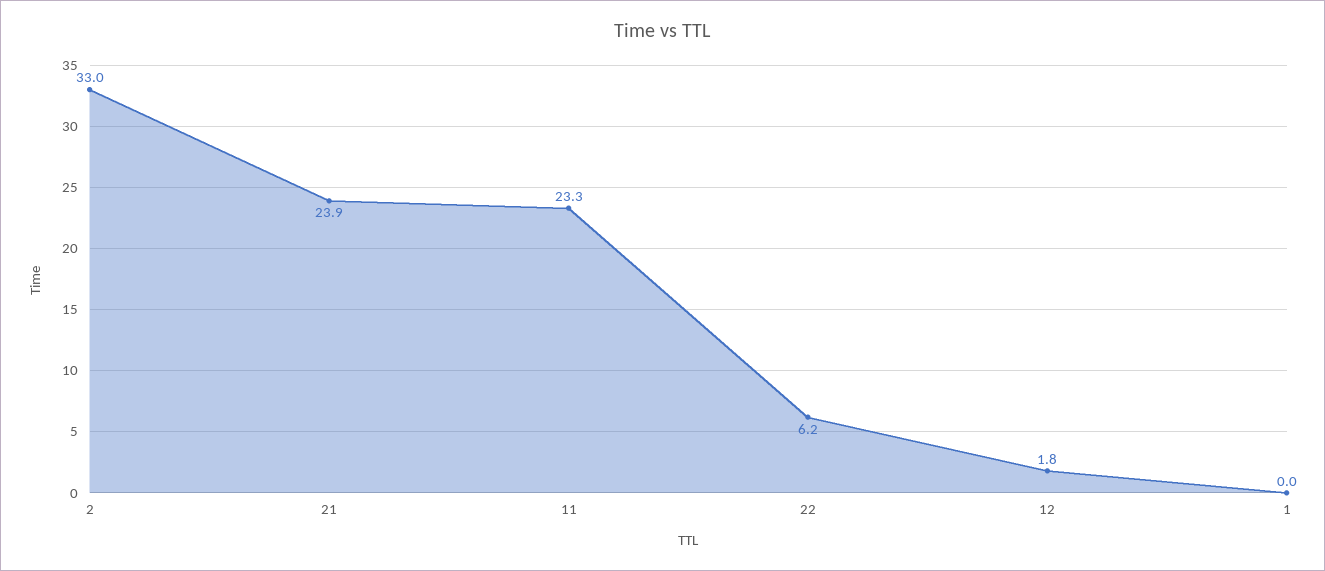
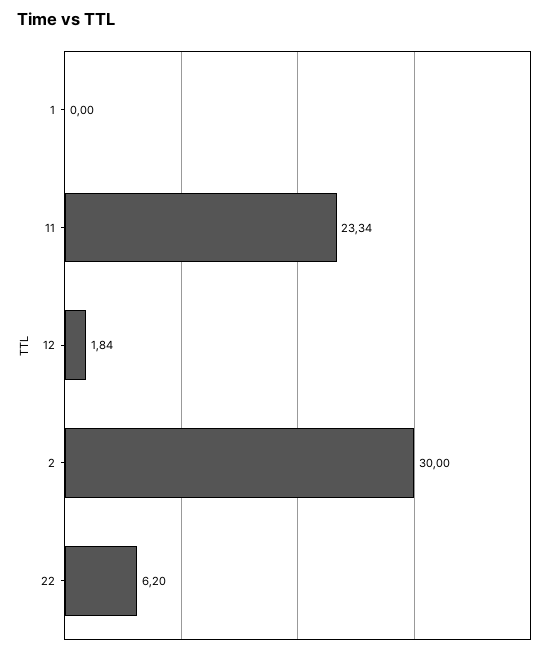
  {
-   "2": 33,
+   "2": 30,
-   "21": 23.9,
    "11": 23.34,
    "22": 6.2,
    "12": 1.84,
    "1": 0
  }

